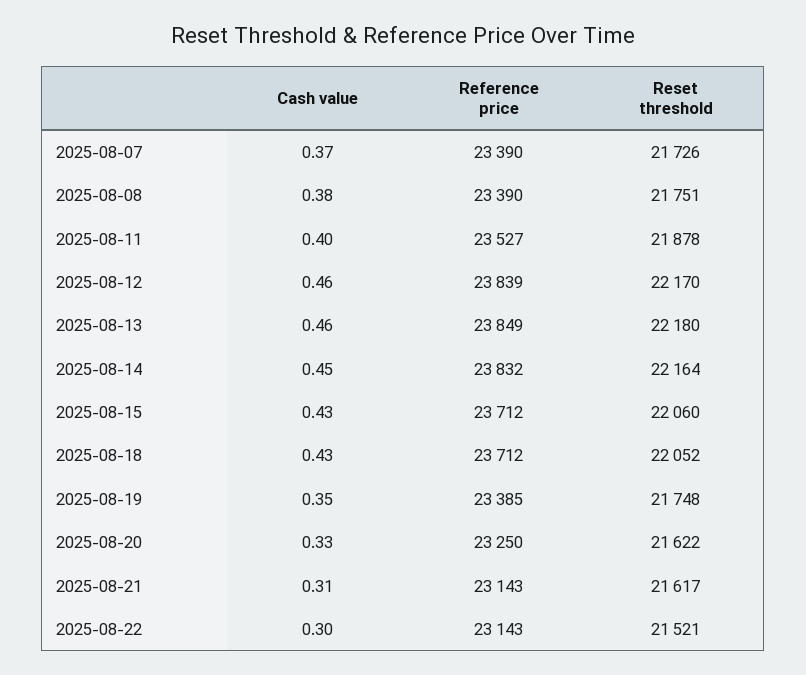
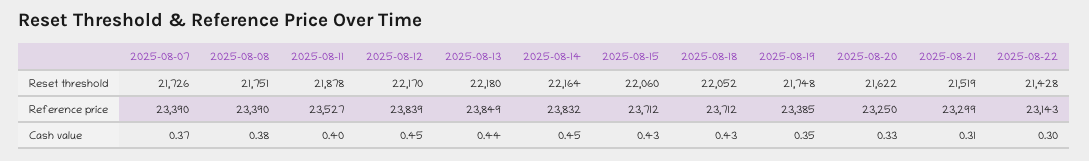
  {
    "Cash value": {
      "2025-08-07": 0.37,
      "2025-08-08": 0.38,
      "2025-08-11": 0.4,
-     "2025-08-12": 0.46,
+     "2025-08-12": 0.45,
-     "2025-08-13": 0.46,
+     "2025-08-13": 0.44,
      "2025-08-14": 0.45,
      "2025-08-15": 0.43,
      "2025-08-18": 0.43,
      "2025-08-19": 0.35,
      "2025-08-20": 0.33,
      "2025-08-21": 0.31,
      "2025-08-22": 0.3
    },
    "Reference price": {
      "2025-08-07": 23390,
      "2025-08-08": 23390,
      "2025-08-11": 23527,
      "2025-08-12": 23839,
      "2025-08-13": 23849,
      "2025-08-14": 23832,
      "2025-08-15": 23712,
      "2025-08-18": 23712,
      "2025-08-19": 23385,
      "2025-08-20": 23250,
-     "2025-08-21": 23143,
+     "2025-08-21": 23299,
      "2025-08-22": 23143
    },
    "Reset threshold": {
      "2025-08-07": 21726,
      "2025-08-08": 21751,
      "2025-08-11": 21878,
      "2025-08-12": 22170,
      "2025-08-13": 22180,
      "2025-08-14": 22164,
      "2025-08-15": 22060,
      "2025-08-18": 22052,
      "2025-08-19": 21748,
      "2025-08-20": 21622,
-     "2025-08-21": 21617,
+     "2025-08-21": 21519,
-     "2025-08-22": 21521
+     "2025-08-22": 21428
    }
  }

